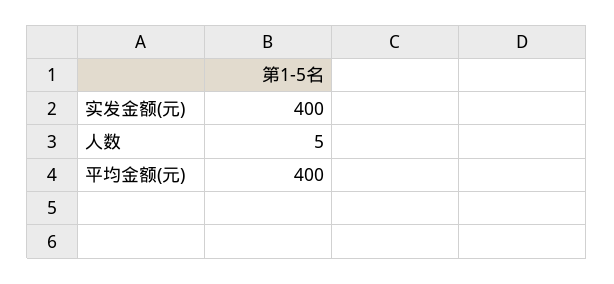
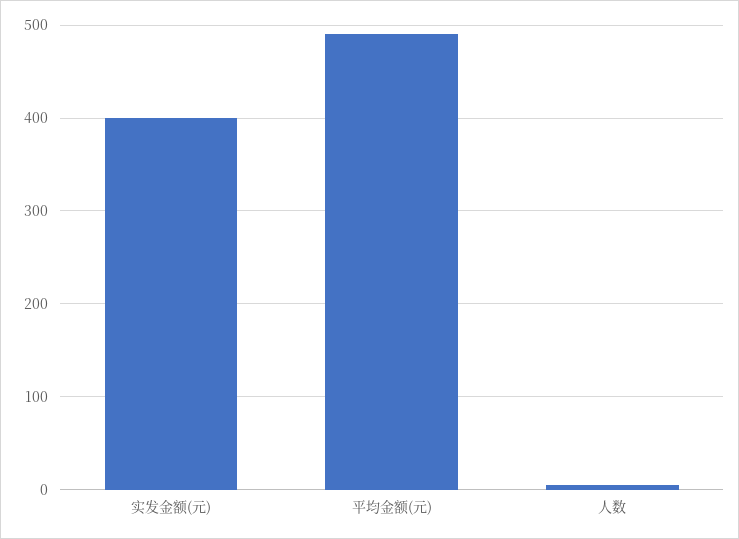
  {
    "实发金额(元)": 400,
    "人数": 5,
-   "平均金额(元)": 400
+   "平均金额(元)": 490
  }

